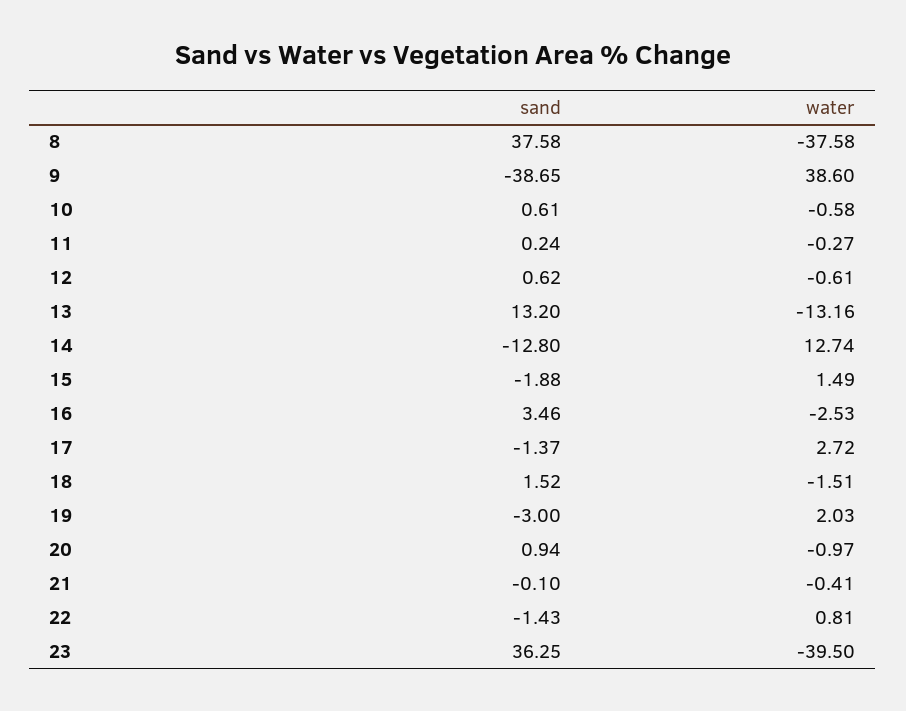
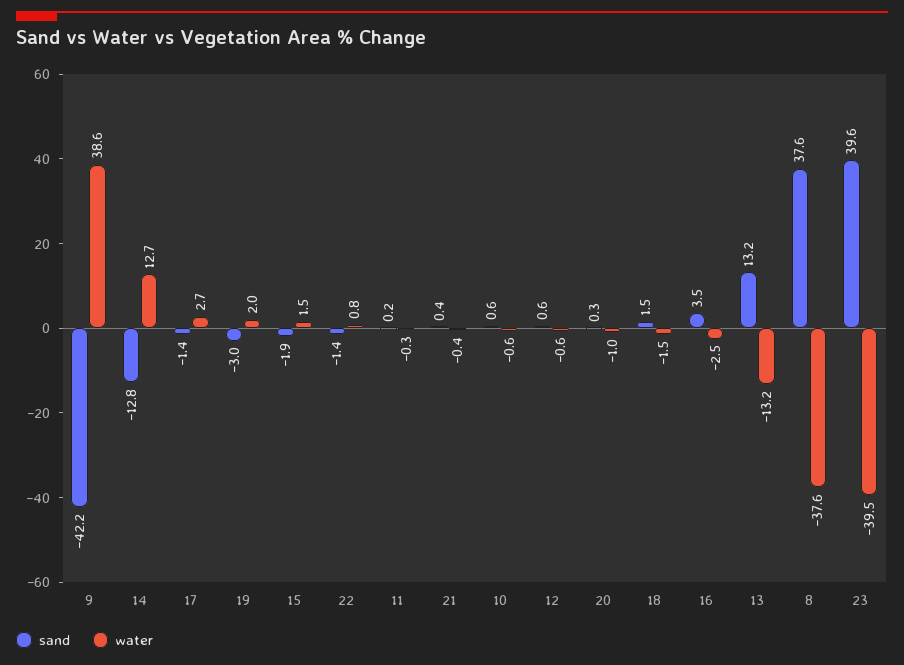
  {
    "sand": {
      "8": 37.58,
-     "9": -38.65,
+     "9": -42.2,
      "10": 0.61,
      "11": 0.24,
      "12": 0.62,
      "13": 13.2,
      "14": -12.8,
      "15": -1.88,
      "16": 3.46,
      "17": -1.37,
      "18": 1.52,
      "19": -3,
-     "20": 0.94,
+     "20": 0.3,
-     "21": -0.1,
+     "21": 0.4,
      "22": -1.43,
-     "23": 36.25
+     "23": 39.6
    },
    "water": {
      "8": -37.58,
      "9": 38.6,
      "10": -0.58,
      "11": -0.27,
      "12": -0.61,
      "13": -13.16,
      "14": 12.74,
      "15": 1.49,
      "16": -2.53,
      "17": 2.72,
      "18": -1.51,
      "19": 2.03,
      "20": -0.97,
      "21": -0.41,
      "22": 0.81,
      "23": -39.5
    }
  }

